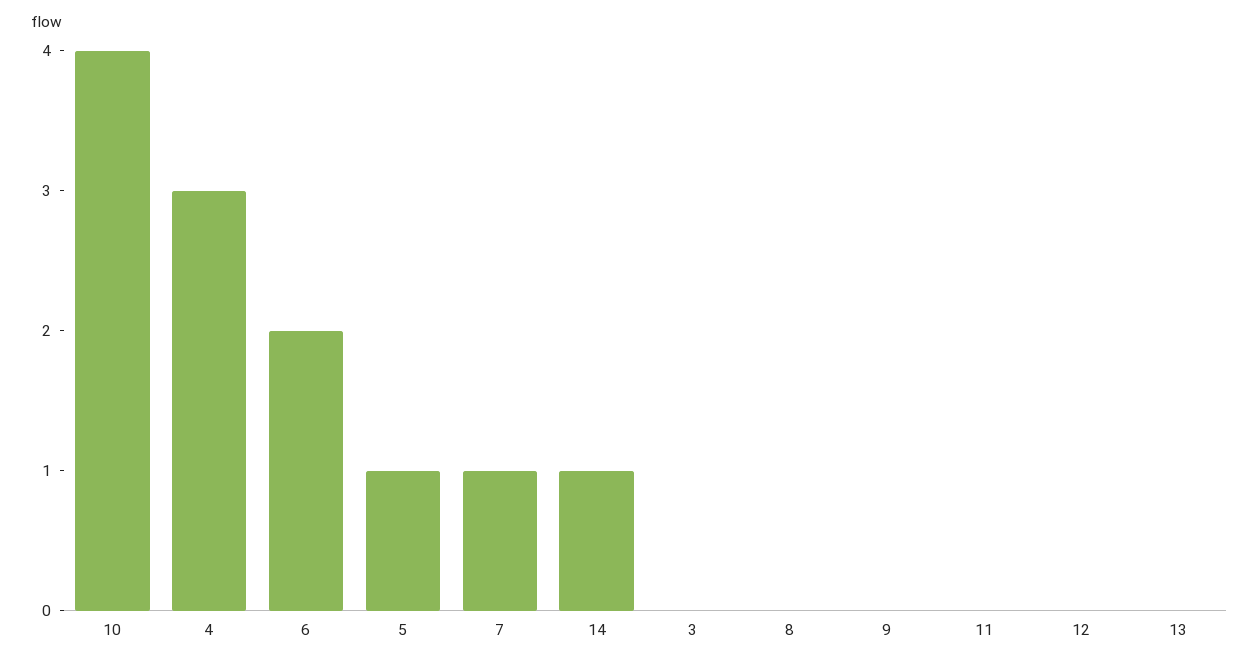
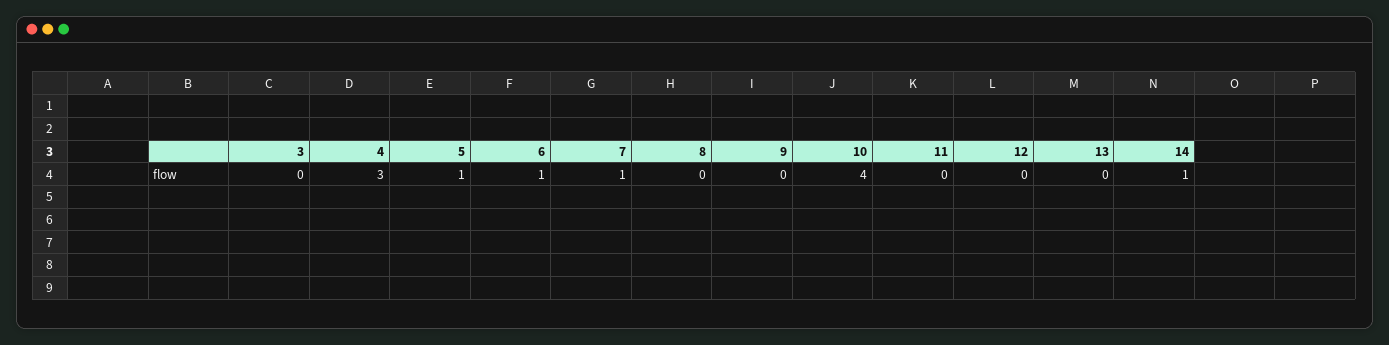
  {
    "10": 4,
    "4": 3,
-   "6": 2,
+   "6": 1,
    "5": 1,
    "7": 1,
    "14": 1,
    "3": 0,
    "8": 0,
    "9": 0,
    "11": 0,
    "12": 0,
    "13": 0
  }

